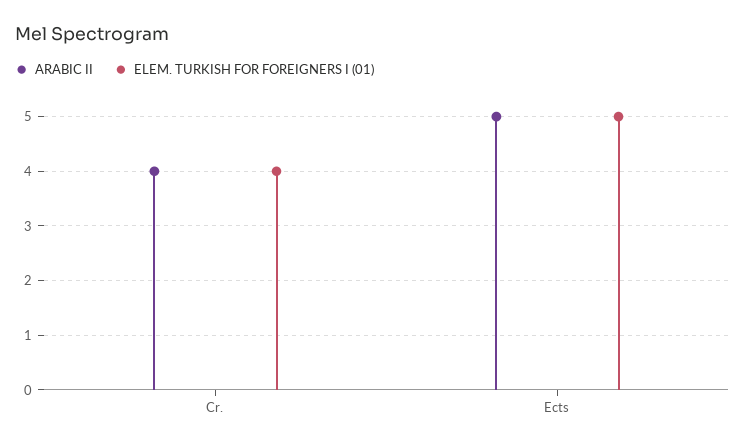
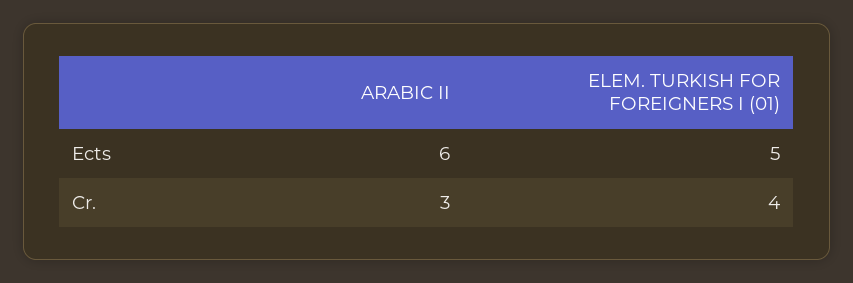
  {
    "ARABIC II": {
-     "Cr.": 4,
+     "Cr.": 3,
-     "Ects": 5
+     "Ects": 6
    },
    "ELEM. TURKISH FOR FOREIGNERS I (01)": {
      "Cr.": 4,
      "Ects": 5
    }
  }

